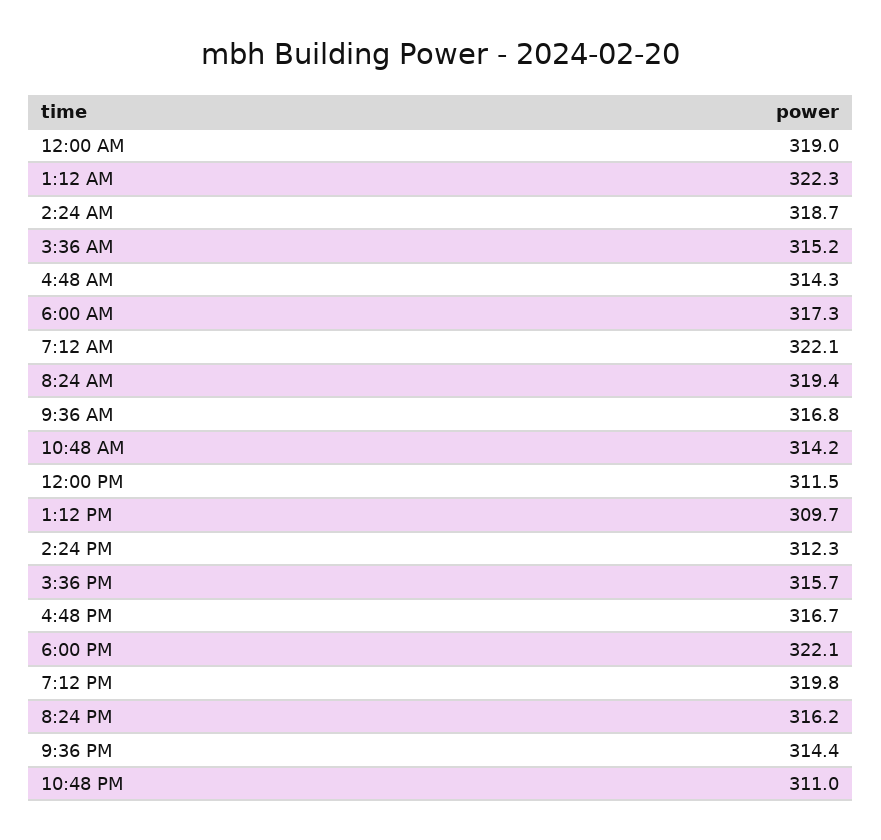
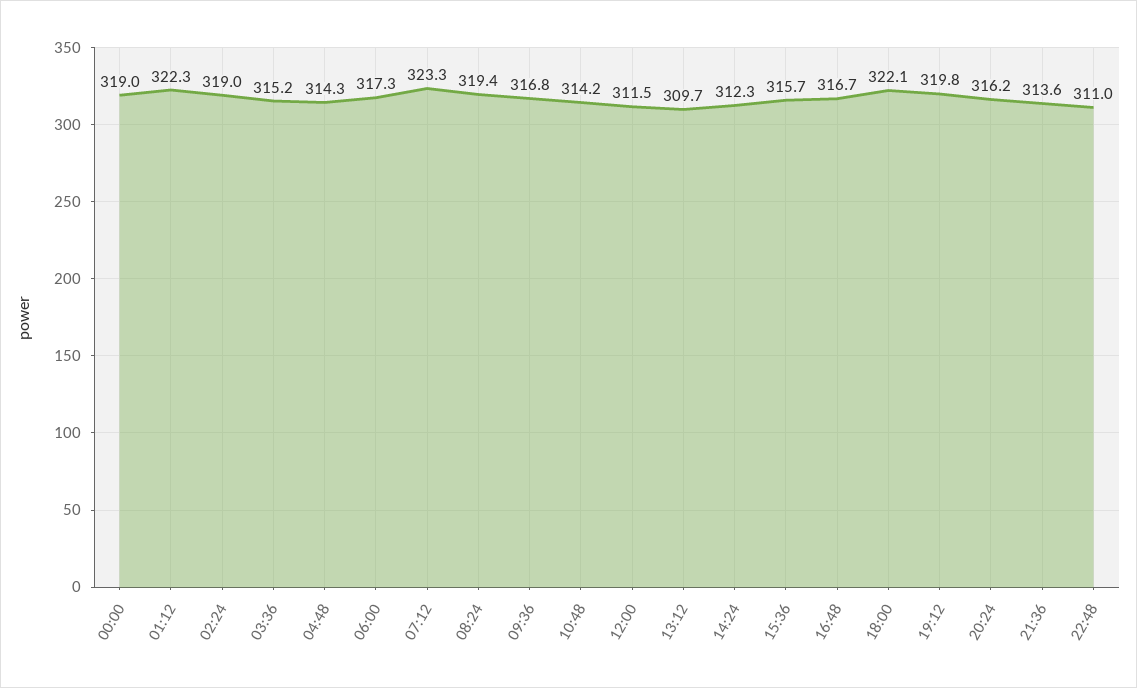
  {
    "12:00 AM": 319,
    "1:12 AM": 322.3,
-   "2:24 AM": 318.7,
+   "2:24 AM": 319,
    "3:36 AM": 315.2,
    "4:48 AM": 314.3,
    "6:00 AM": 317.3,
-   "7:12 AM": 322.1,
+   "7:12 AM": 323.3,
    "8:24 AM": 319.4,
    "9:36 AM": 316.8,
    "10:48 AM": 314.2,
    "12:00 PM": 311.5,
    "1:12 PM": 309.7,
    "2:24 PM": 312.3,
    "3:36 PM": 315.7,
    "4:48 PM": 316.7,
    "6:00 PM": 322.1,
    "7:12 PM": 319.8,
    "8:24 PM": 316.2,
-   "9:36 PM": 314.4,
+   "9:36 PM": 313.6,
    "10:48 PM": 311
  }

